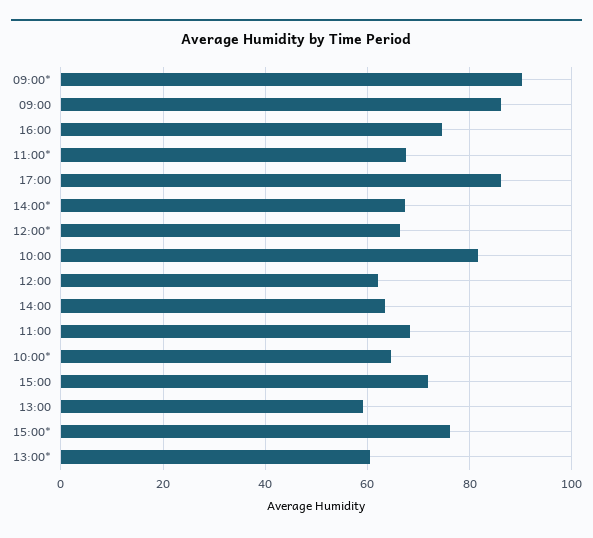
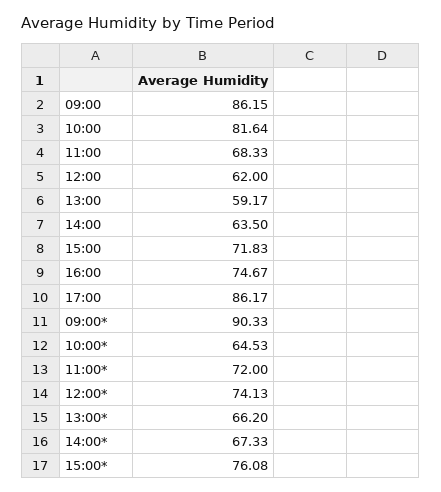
  {
    "09:00*": 90.33,
    "09:00": 86.15,
    "16:00": 74.67,
-   "11:00*": 68,
+   "11:00*": 72,
    "17:00": 86.17,
    "14:00*": 67.33,
-   "12:00*": 66,
+   "12:00*": 74.13,
    "10:00": 81.64,
    "12:00": 62,
    "14:00": 63.5,
    "11:00": 68.33,
    "10:00*": 64.53,
    "15:00": 71.83,
    "13:00": 59.17,
    "15:00*": 76.08,
-   "13:00*": 60
+   "13:00*": 66.2
  }

